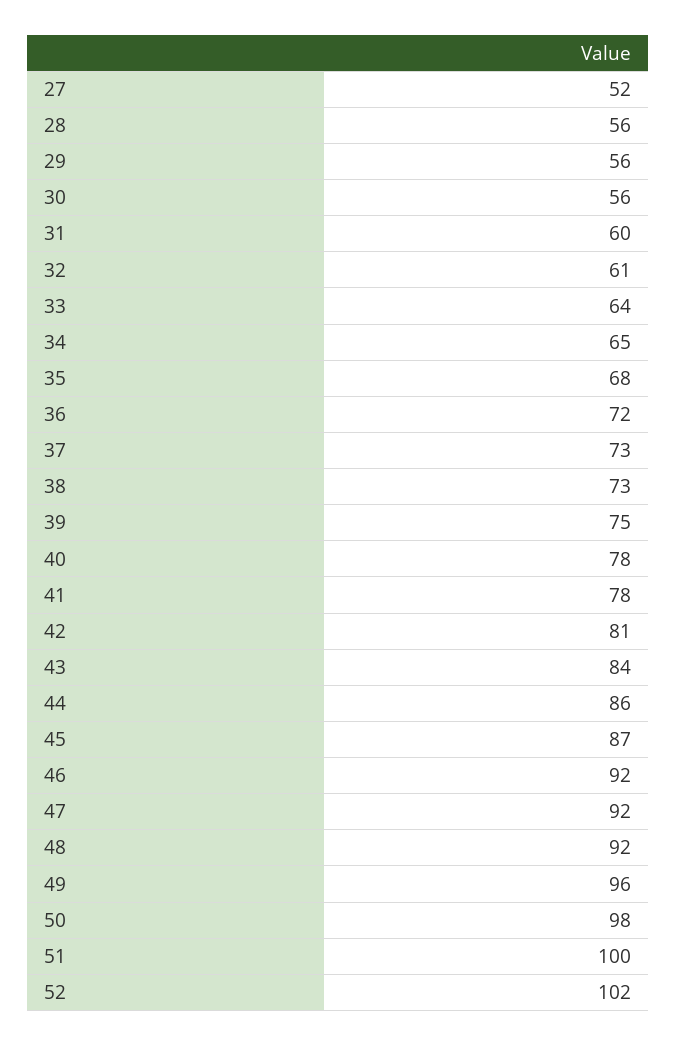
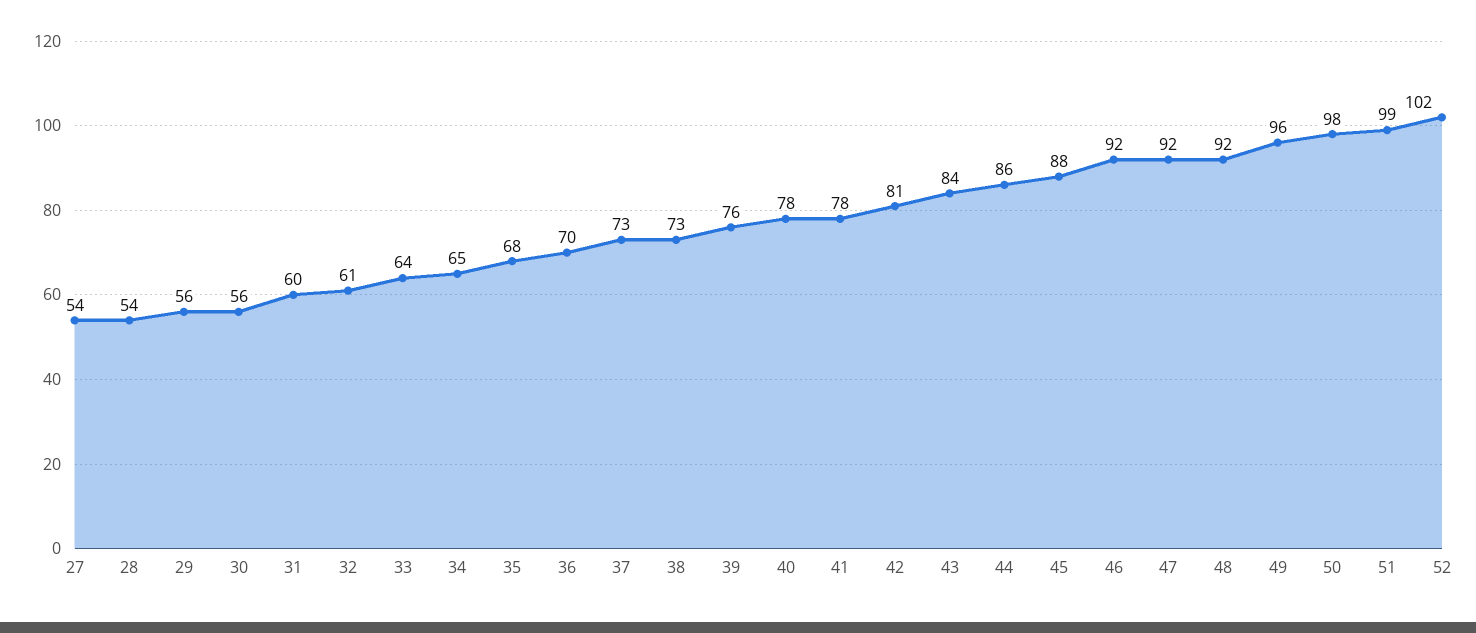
  {
-   "27": 52,
+   "27": 54,
-   "28": 56,
+   "28": 54,
    "29": 56,
    "30": 56,
    "31": 60,
    "32": 61,
    "33": 64,
    "34": 65,
    "35": 68,
-   "36": 72,
+   "36": 70,
    "37": 73,
    "38": 73,
-   "39": 75,
+   "39": 76,
    "40": 78,
    "41": 78,
    "42": 81,
    "43": 84,
    "44": 86,
-   "45": 87,
+   "45": 88,
    "46": 92,
    "47": 92,
    "48": 92,
    "49": 96,
    "50": 98,
-   "51": 100,
+   "51": 99,
    "52": 102
  }

